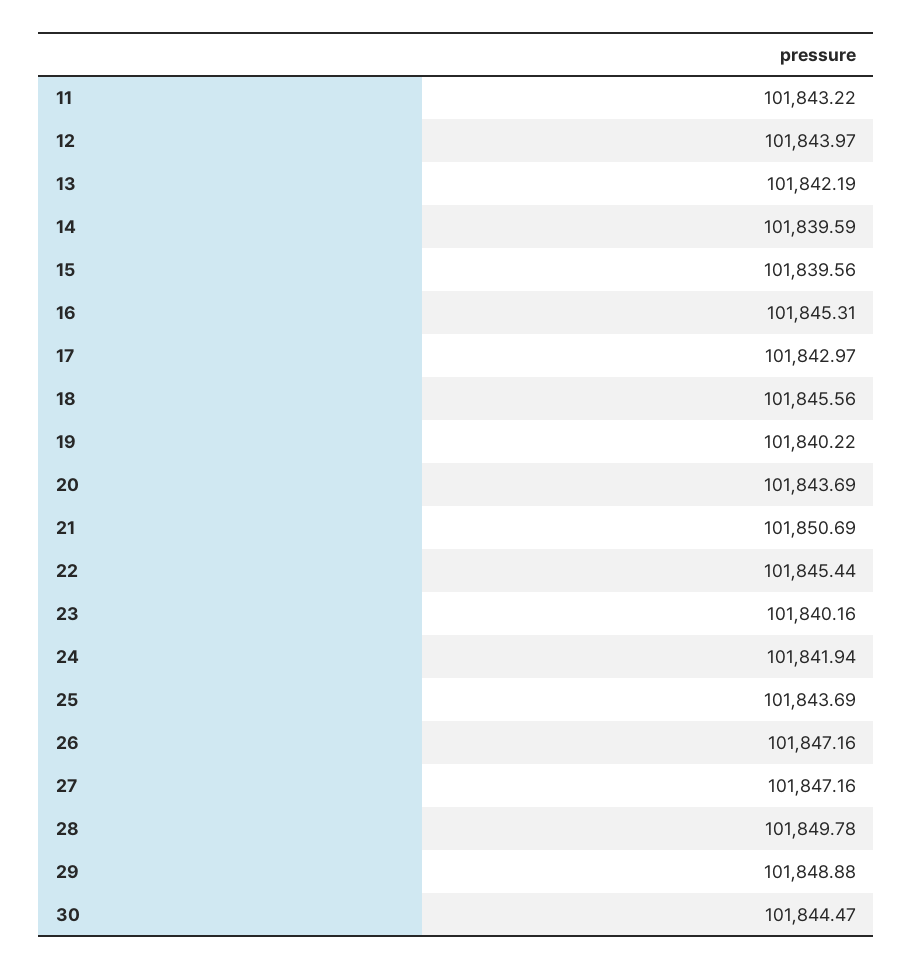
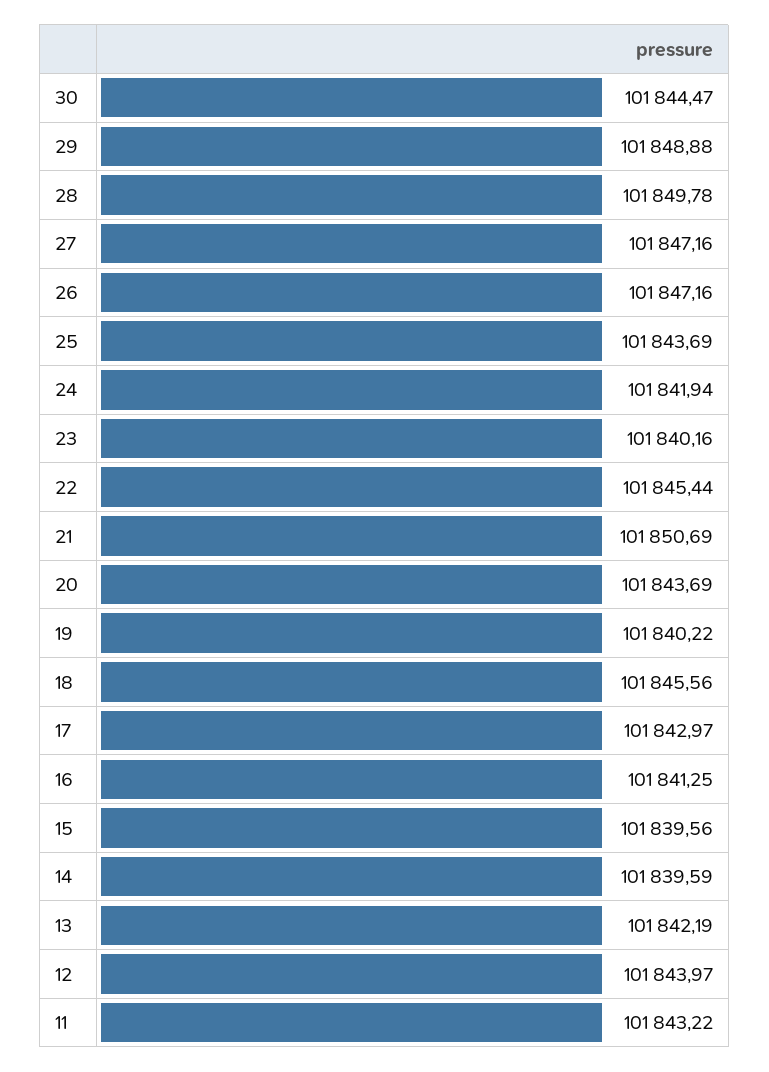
  {
    "11": 101843.22,
    "12": 101843.97,
    "13": 101842.19,
    "14": 101839.59,
    "15": 101839.56,
-   "16": 101845.31,
+   "16": 101841.25,
    "17": 101842.97,
    "18": 101845.56,
    "19": 101840.22,
    "20": 101843.69,
    "21": 101850.69,
    "22": 101845.44,
    "23": 101840.16,
    "24": 101841.94,
    "25": 101843.69,
    "26": 101847.16,
    "27": 101847.16,
    "28": 101849.78,
    "29": 101848.88,
    "30": 101844.47
  }

